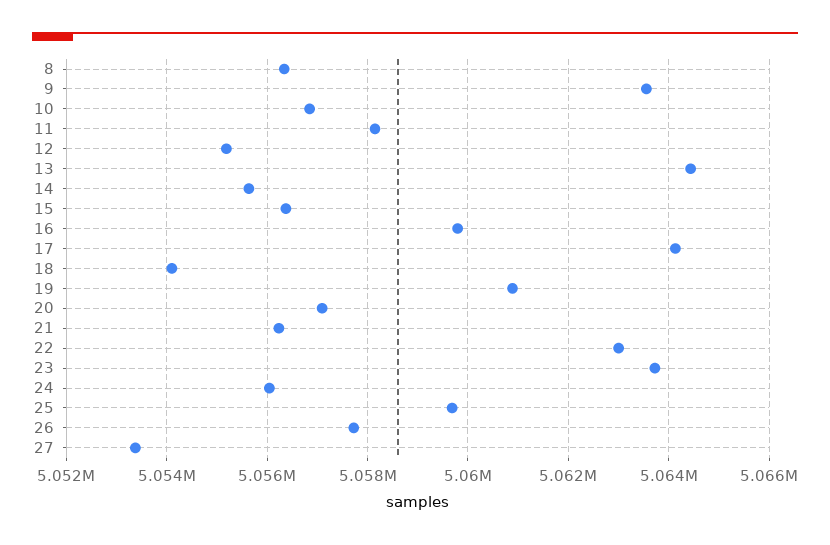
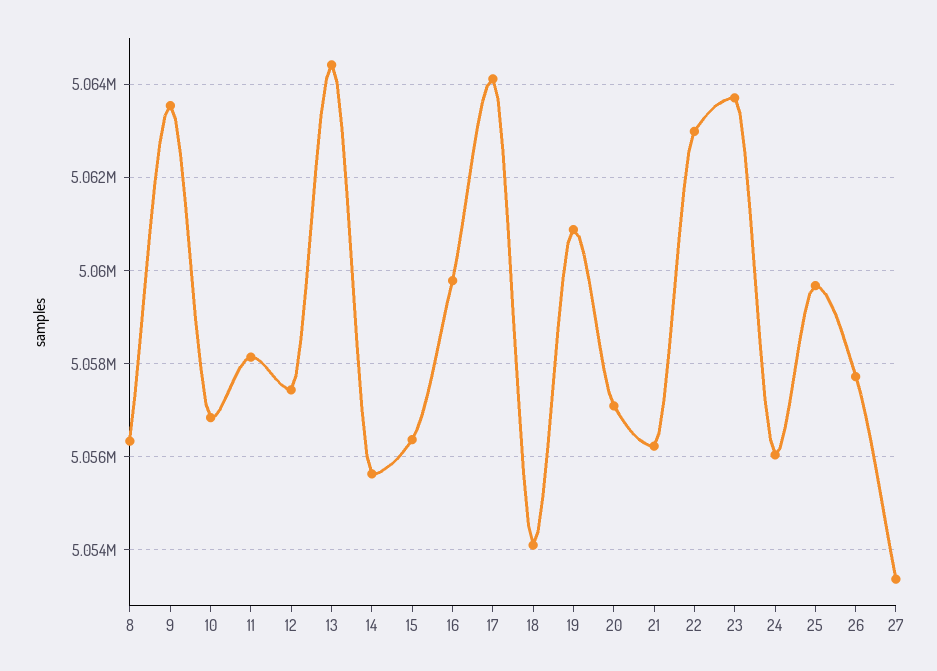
  {
    "8": 5056400,
    "9": 5063600,
    "10": 5056800,
    "11": 5058200,
-   "12": 5055200,
+   "12": 5057400,
    "13": 5064400,
    "14": 5055600,
    "15": 5056400,
    "16": 5059800,
    "17": 5064200,
    "18": 5054200,
    "19": 5060800,
    "20": 5057000,
    "21": 5056200,
    "22": 5063000,
    "23": 5063800,
    "24": 5056000,
    "25": 5059600,
    "26": 5057800,
    "27": 5053400
  }

